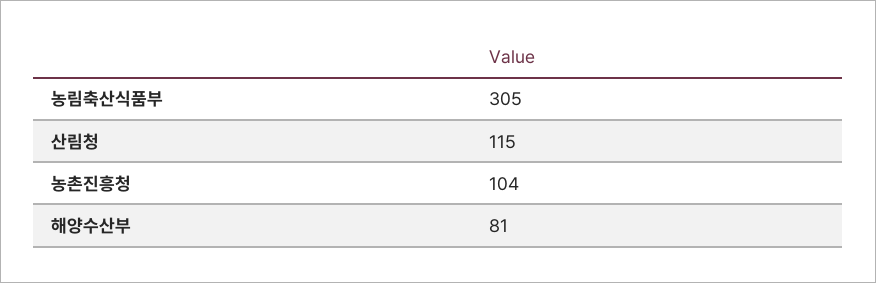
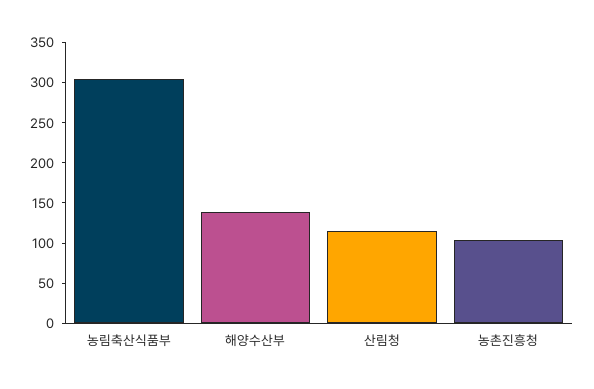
  {
    "농림축산식품부": 305,
    "산림청": 115,
    "농촌진흥청": 104,
-   "해양수산부": 81
+   "해양수산부": 140
  }

